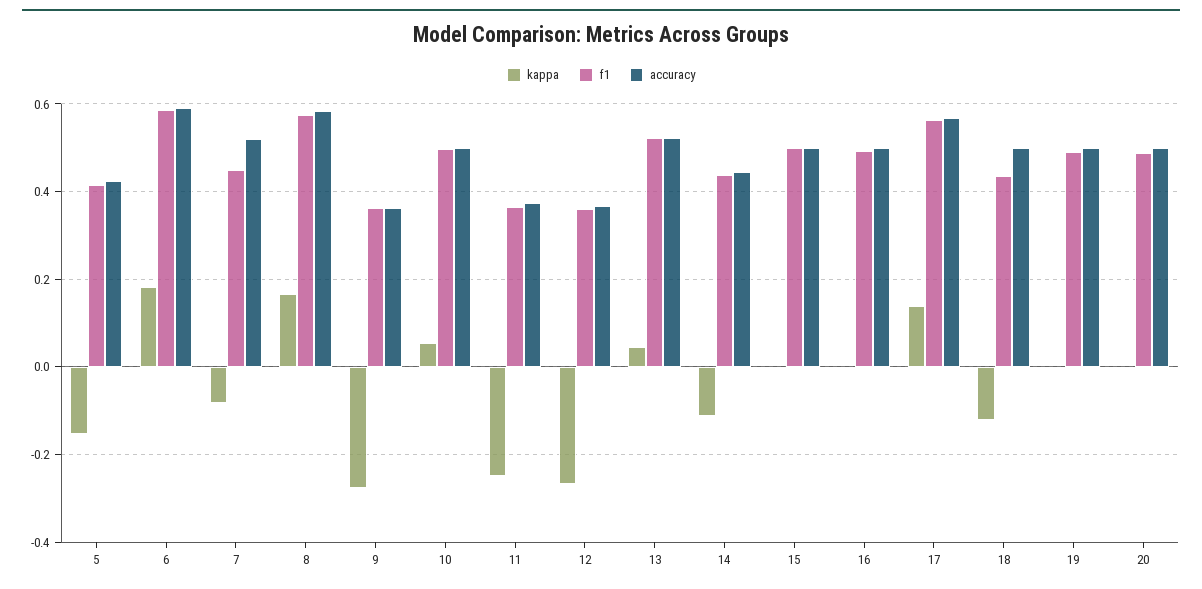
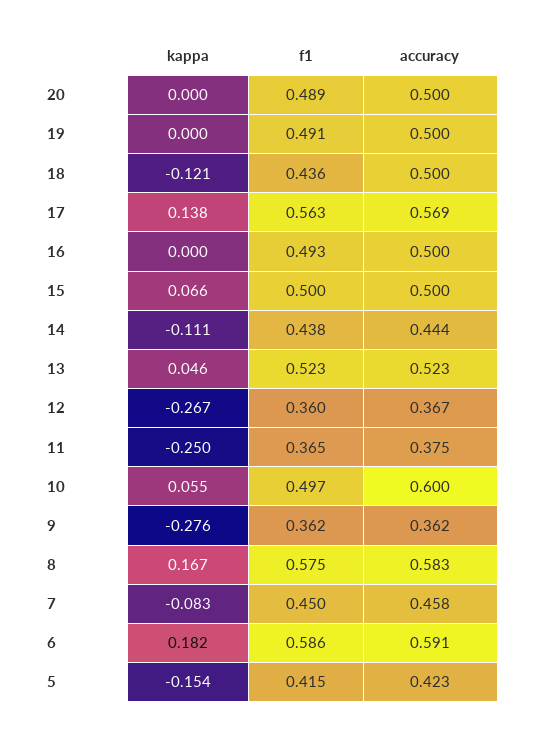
  {
    "kappa": {
      "5": -0.154,
      "6": 0.182,
      "7": -0.083,
      "8": 0.167,
      "9": -0.276,
      "10": 0.055,
      "11": -0.25,
      "12": -0.267,
      "13": 0.046,
      "14": -0.111,
-     "15": 0,
+     "15": 0.066,
      "16": 0,
      "17": 0.138,
      "18": -0.121,
      "19": 0,
      "20": 0
    },
    "f1": {
      "5": 0.415,
      "6": 0.586,
      "7": 0.45,
      "8": 0.575,
      "9": 0.362,
      "10": 0.497,
      "11": 0.365,
      "12": 0.36,
      "13": 0.523,
      "14": 0.438,
      "15": 0.5,
      "16": 0.493,
      "17": 0.563,
      "18": 0.436,
      "19": 0.491,
      "20": 0.489
    },
    "accuracy": {
      "5": 0.423,
      "6": 0.591,
-     "7": 0.52,
+     "7": 0.458,
      "8": 0.583,
      "9": 0.362,
-     "10": 0.5,
+     "10": 0.6,
      "11": 0.375,
      "12": 0.367,
      "13": 0.523,
      "14": 0.444,
      "15": 0.5,
      "16": 0.5,
      "17": 0.569,
      "18": 0.5,
      "19": 0.5,
      "20": 0.5
    }
  }

